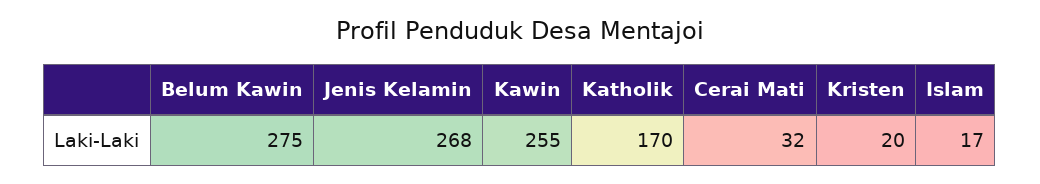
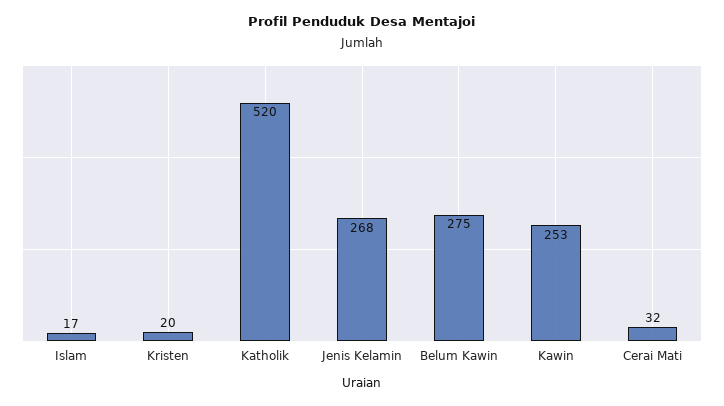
  {
    "Belum Kawin": 275,
    "Jenis Kelamin": 268,
-   "Kawin": 255,
+   "Kawin": 253,
-   "Katholik": 170,
+   "Katholik": 520,
    "Cerai Mati": 32,
    "Kristen": 20,
    "Islam": 17
  }

